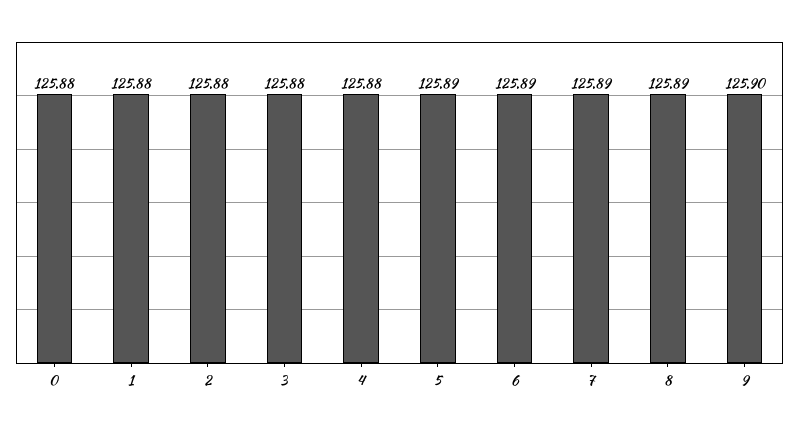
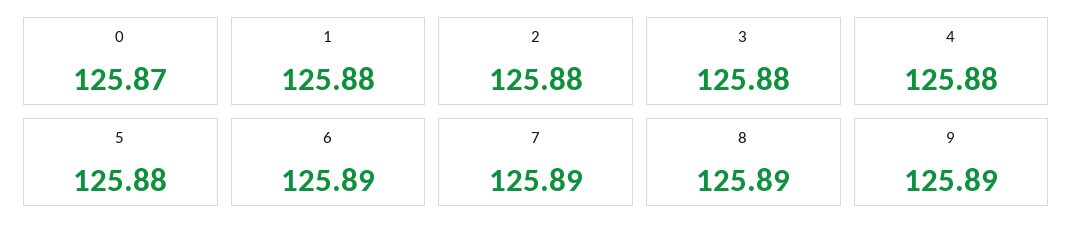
  {
-   "0": 125.88,
+   "0": 125.87,
    "1": 125.88,
    "2": 125.88,
    "3": 125.88,
    "4": 125.88,
-   "5": 125.89,
+   "5": 125.88,
    "6": 125.89,
    "7": 125.89,
    "8": 125.89,
-   "9": 125.9
+   "9": 125.89
  }

